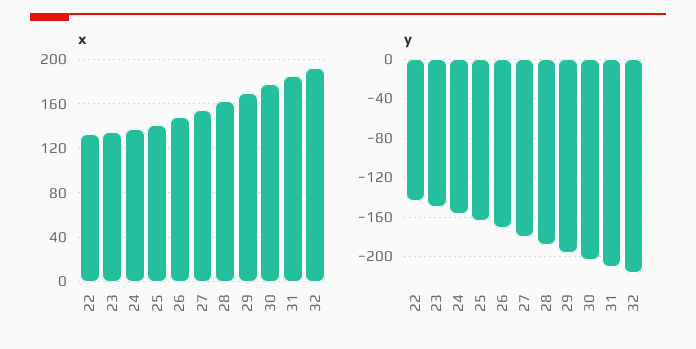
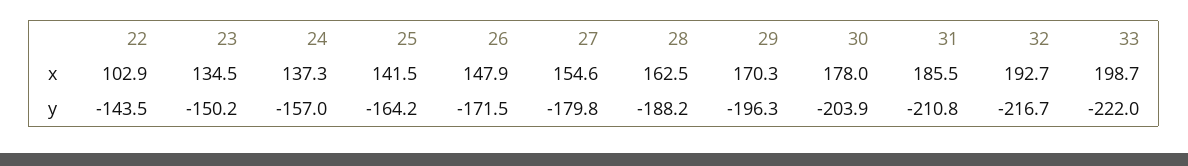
  {
    "x": {
-     "22": 130,
+     "22": 102.9,
      "23": 134.5,
      "24": 137.3,
      "25": 141.5,
      "26": 147.9,
      "27": 154.6,
      "28": 162.5,
      "29": 170.3,
      "30": 178,
      "31": 185.5,
-     "32": 192.7
+     "32": 192.7,
+     "33": 198.7
    },
    "y": {
      "22": -143.5,
      "23": -150.2,
      "24": -157,
      "25": -164.2,
      "26": -171.5,
      "27": -179.8,
      "28": -188.2,
      "29": -196.3,
      "30": -203.9,
      "31": -210.8,
-     "32": -216.7
+     "32": -216.7,
+     "33": -222
    }
  }

